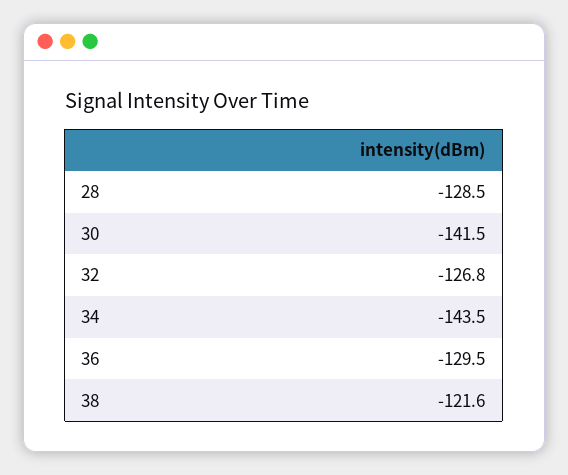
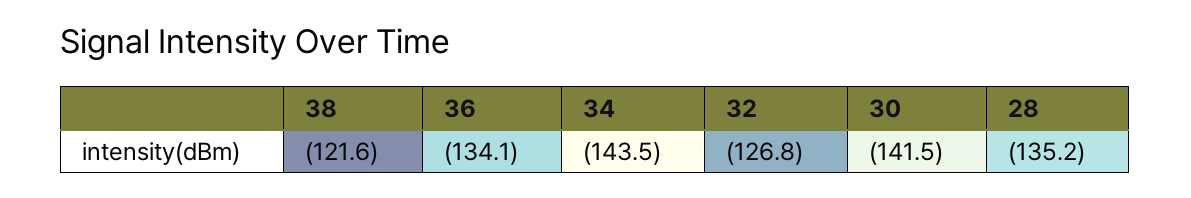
  {
-   "28": -128.5,
+   "28": -135.2,
    "30": -141.5,
    "32": -126.8,
    "34": -143.5,
-   "36": -129.5,
+   "36": -134.1,
    "38": -121.6
  }

